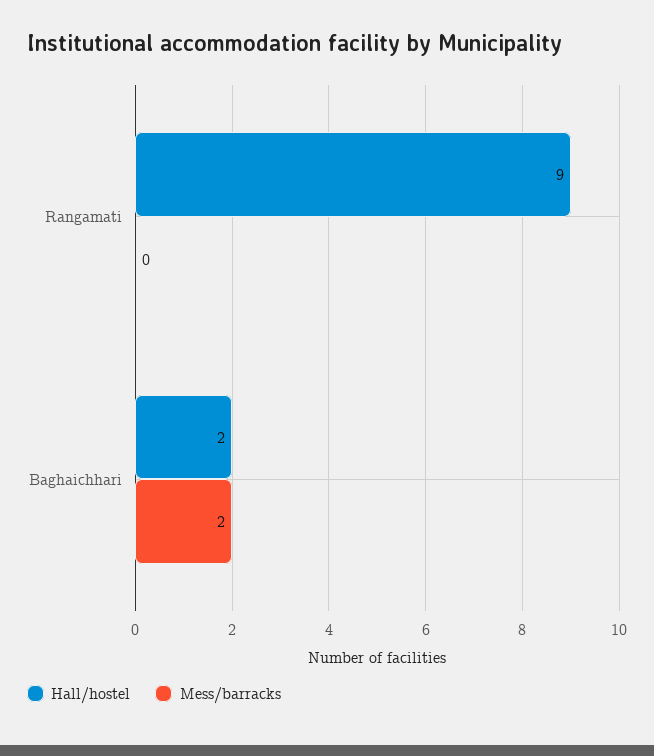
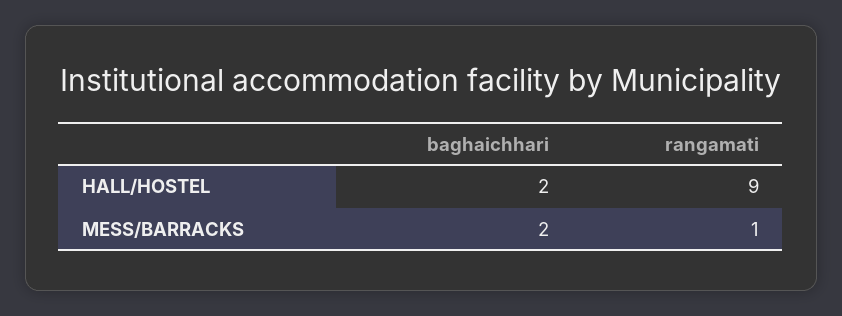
  {
    "Hall/hostel": {
      "Rangamati": 9,
      "Baghaichhari": 2
    },
    "Mess/barracks": {
-     "Rangamati": 0,
+     "Rangamati": 1,
      "Baghaichhari": 2
    }
  }

